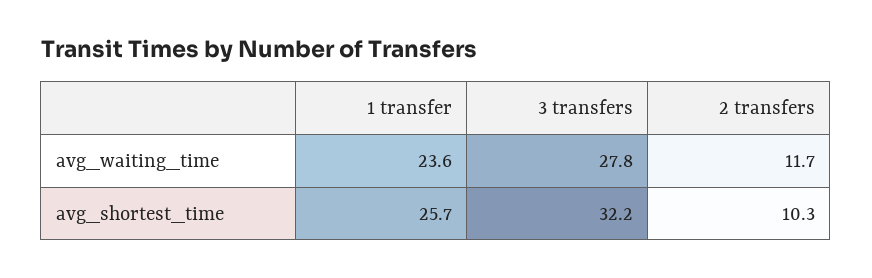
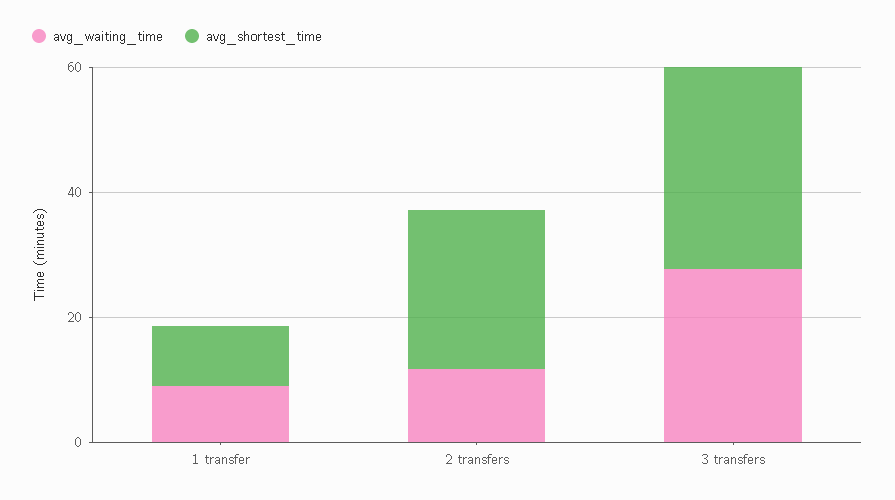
  {
    "avg_waiting_time": {
-     "1 transfer": 23.6,
+     "1 transfer": 10,
      "3 transfers": 27.8,
      "2 transfers": 11.7
    },
    "avg_shortest_time": {
-     "1 transfer": 25.7,
+     "1 transfer": 10,
      "3 transfers": 32.2,
-     "2 transfers": 10.3
+     "2 transfers": 25
    }
  }

